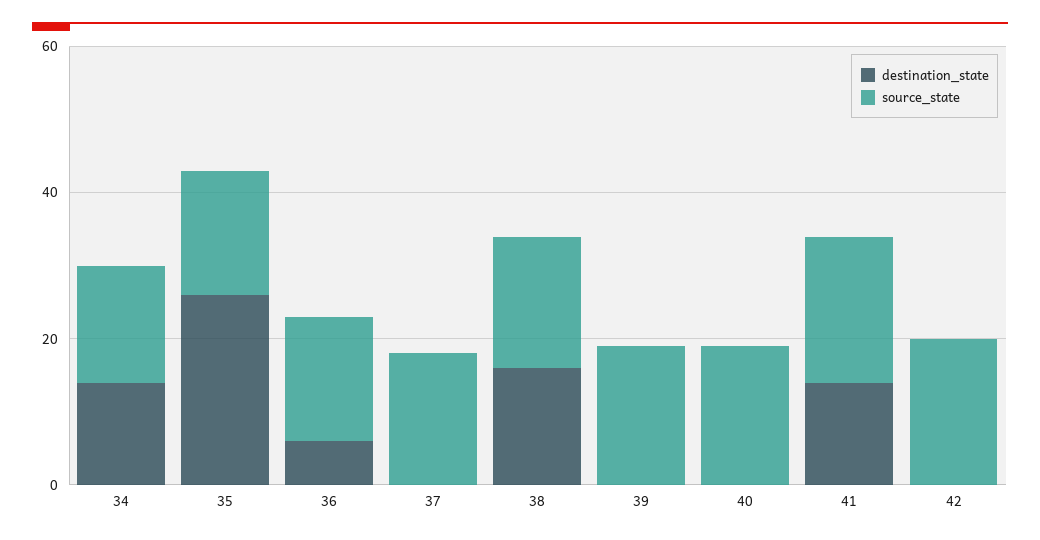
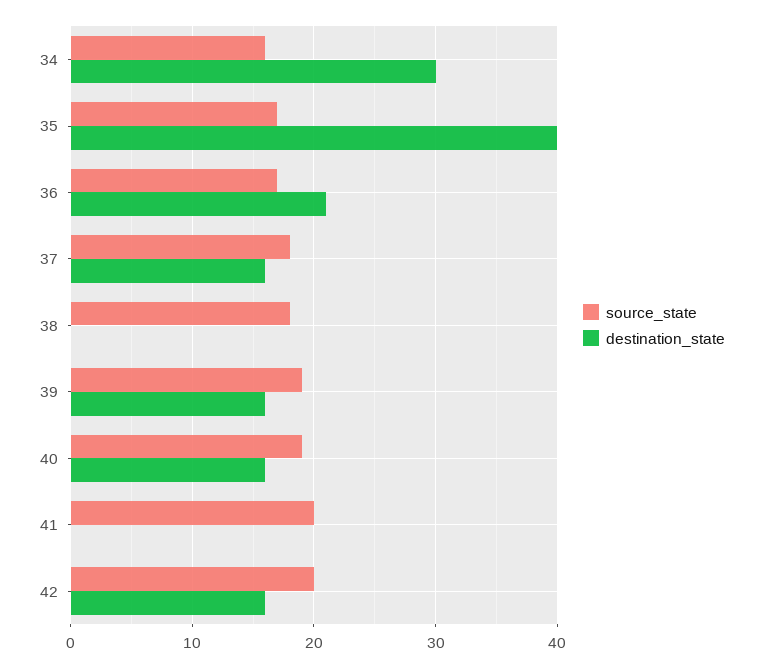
  {
    "destination_state": {
-     "34": 15,
+     "34": 30,
-     "35": 25,
+     "35": 40,
-     "36": 5,
+     "36": 21,
-     "37": 0,
+     "37": 16,
-     "38": 15,
+     "38": 0,
-     "39": 0,
+     "39": 16,
-     "40": 0,
+     "40": 16,
-     "41": 15,
+     "41": 0,
-     "42": 0
+     "42": 16
    },
    "source_state": {
      "34": 16,
      "35": 17,
      "36": 17,
      "37": 18,
      "38": 18,
      "39": 19,
      "40": 19,
      "41": 20,
      "42": 20
    }
  }

